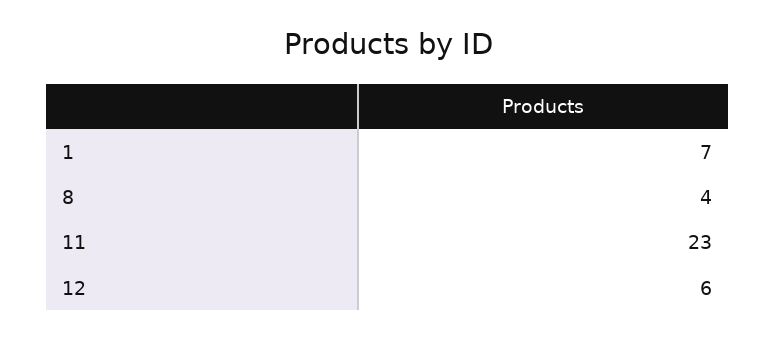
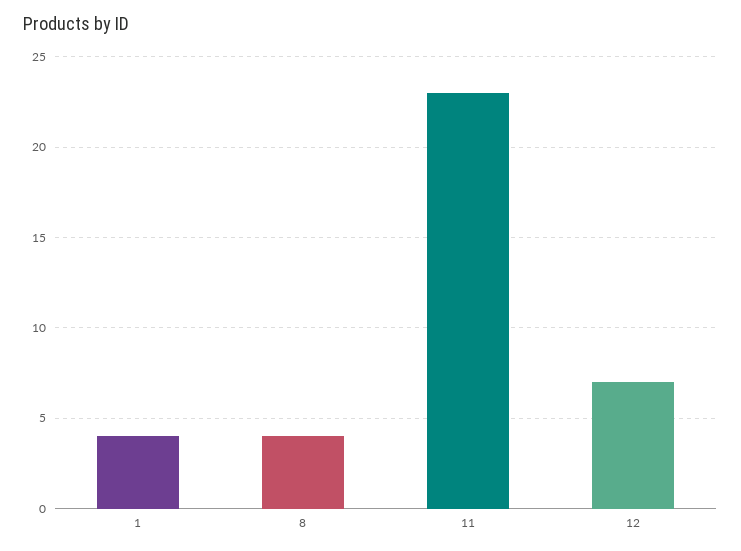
  {
-   "1": 7,
+   "1": 4,
    "8": 4,
    "11": 23,
-   "12": 6
+   "12": 7
  }

